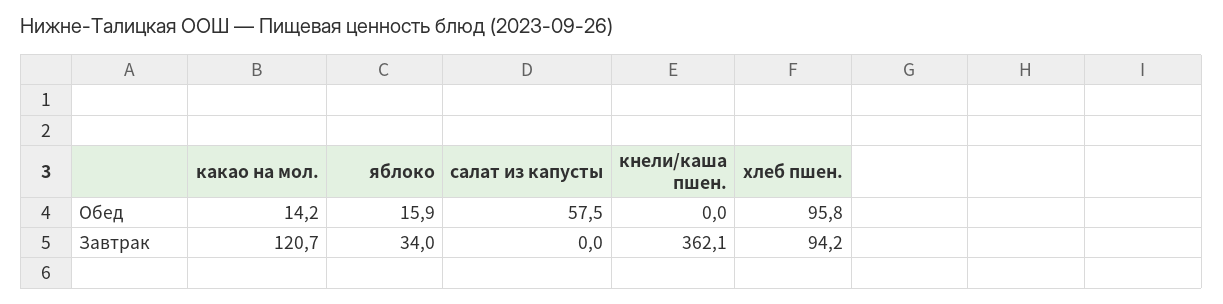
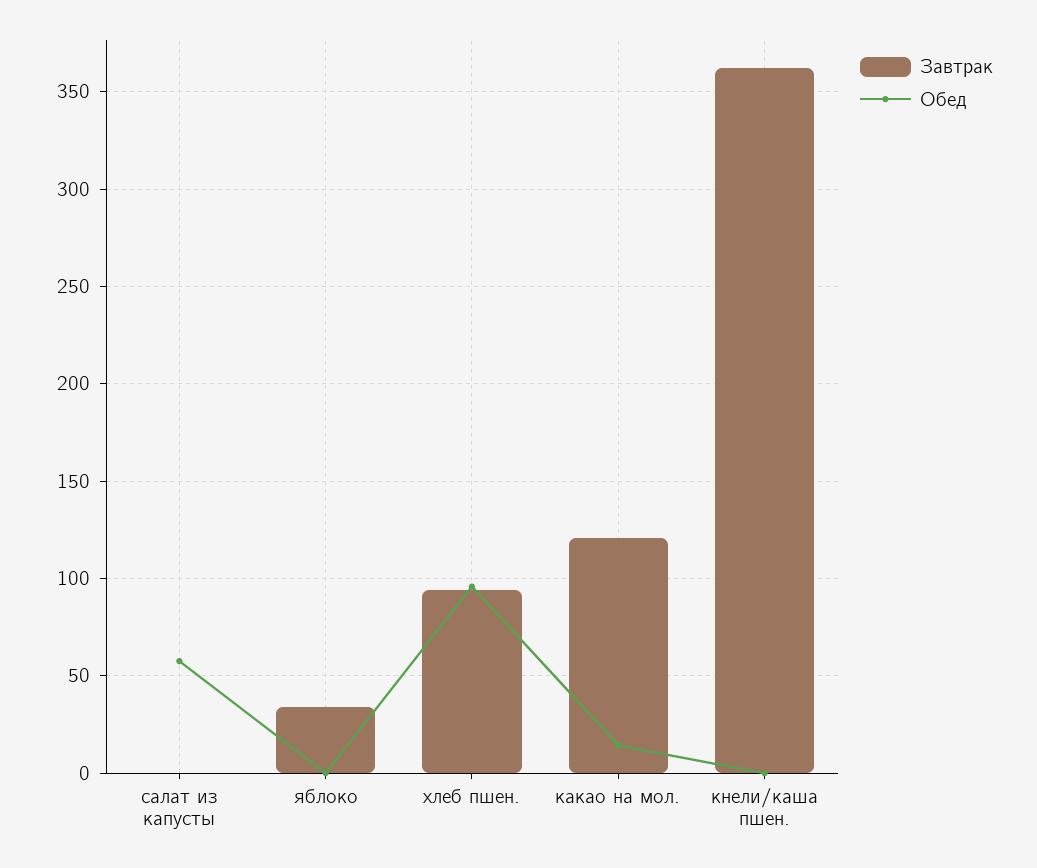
  {
    "Обед": {
      "какао на мол.": 14.2,
-     "яблоко": 15.9,
+     "яблоко": 0,
      "салат из капусты": 57.5,
      "кнели/каша пшен.": 0,
      "хлеб пшен.": 95.8
    },
    "Завтрак": {
      "какао на мол.": 120.7,
      "яблоко": 34,
      "салат из капусты": 0,
      "кнели/каша пшен.": 362.1,
      "хлеб пшен.": 94.2
    }
  }

